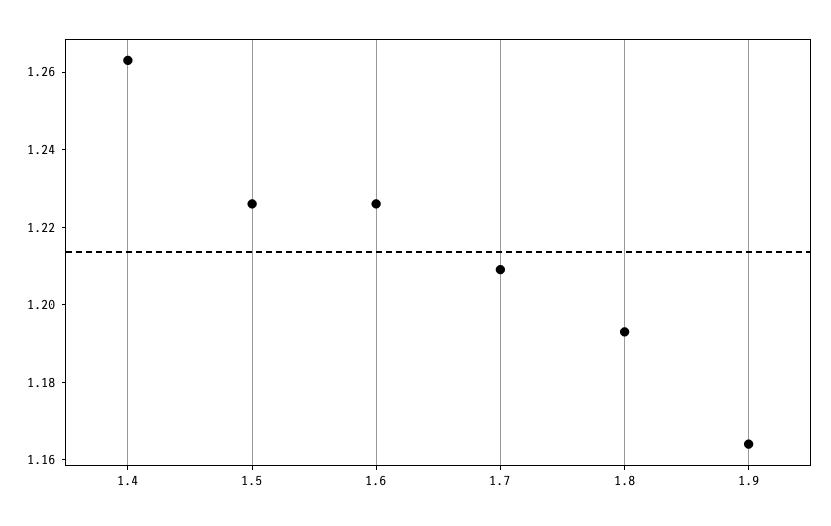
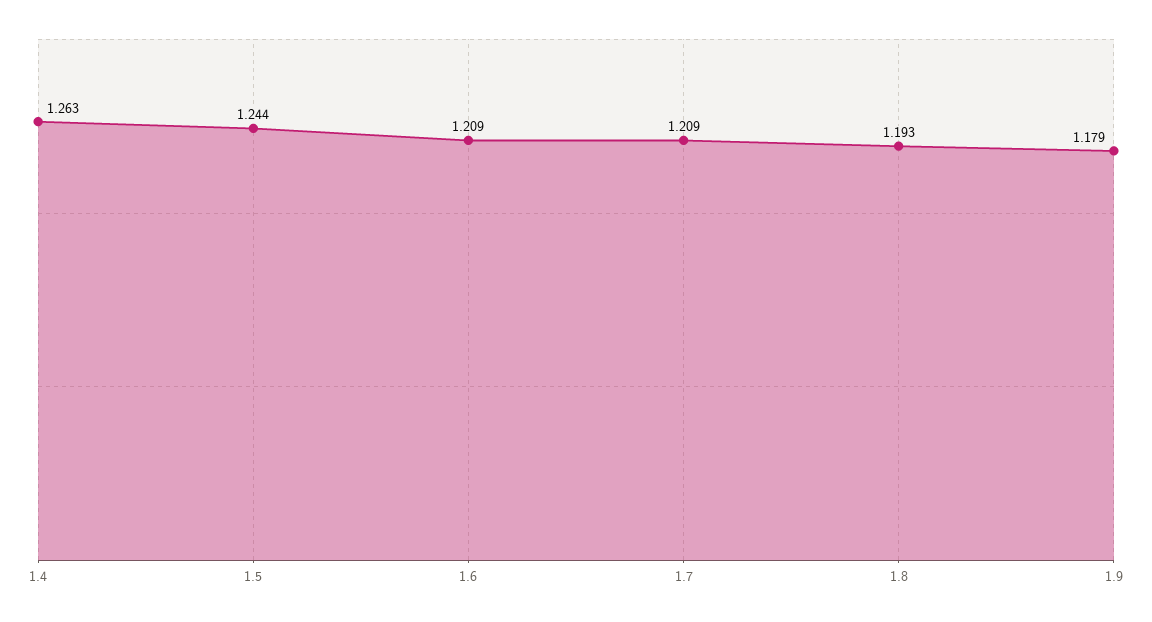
  {
    "1.4": 1.263,
-   "1.5": 1.225,
+   "1.5": 1.244,
-   "1.6": 1.225,
+   "1.6": 1.209,
    "1.7": 1.209,
    "1.8": 1.193,
-   "1.9": 1.165
+   "1.9": 1.179
  }

